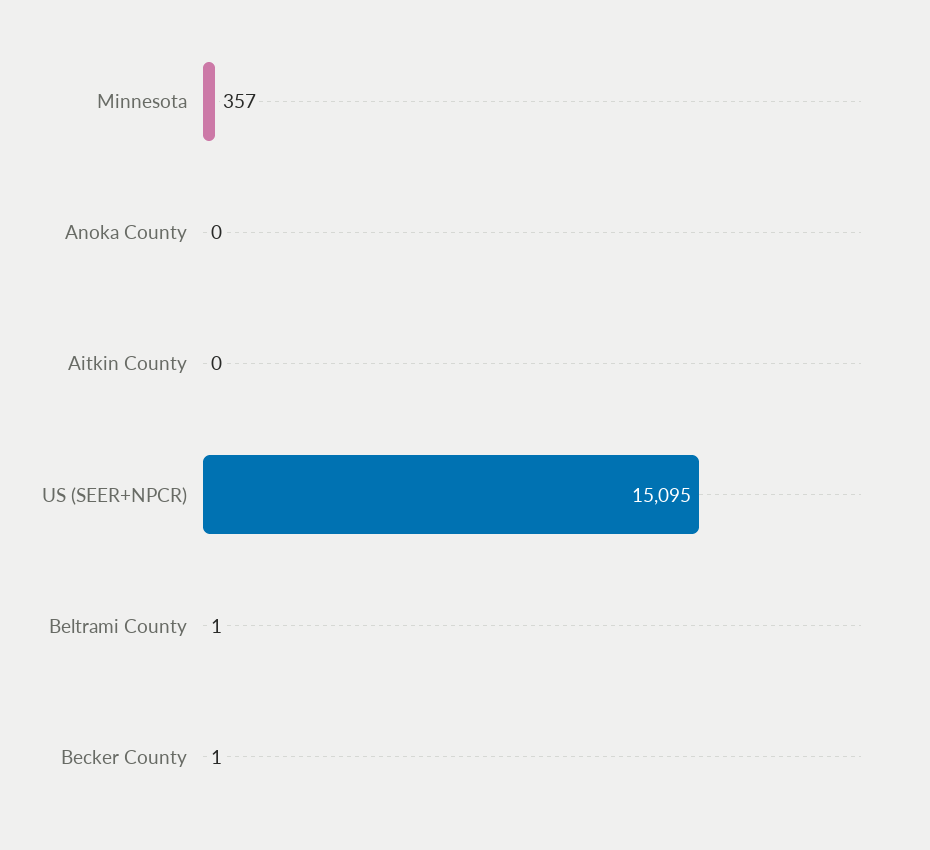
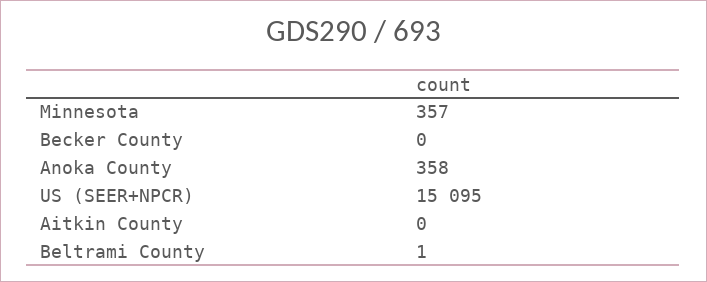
  {
    "Minnesota": 357,
-   "Anoka County": 0,
+   "Anoka County": 358,
    "Aitkin County": 0,
    "US (SEER+NPCR)": 15095,
    "Beltrami County": 1,
-   "Becker County": 1
+   "Becker County": 0
  }

